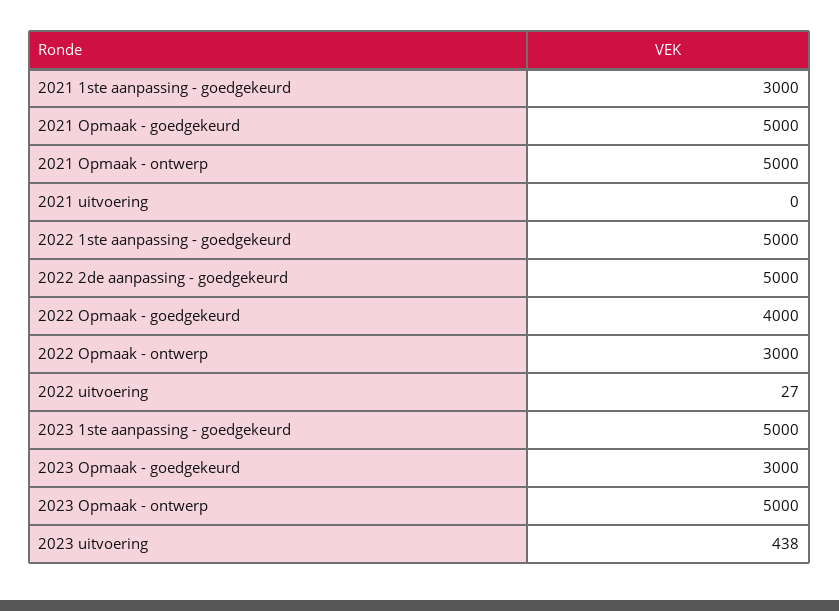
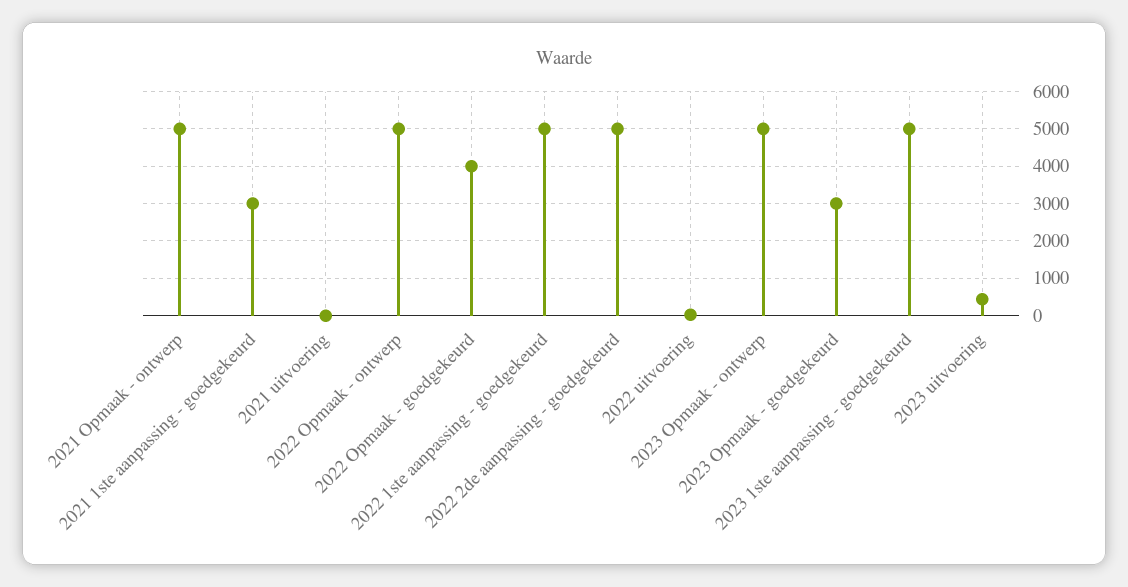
  {
    "2021 1ste aanpassing - goedgekeurd": 3000,
-   "2021 Opmaak - goedgekeurd": 5000,
    "2021 Opmaak - ontwerp": 5000,
    "2021 uitvoering": 0,
    "2022 1ste aanpassing - goedgekeurd": 5000,
    "2022 2de aanpassing - goedgekeurd": 5000,
    "2022 Opmaak - goedgekeurd": 4000,
-   "2022 Opmaak - ontwerp": 3000,
+   "2022 Opmaak - ontwerp": 5000,
    "2022 uitvoering": 27,
    "2023 1ste aanpassing - goedgekeurd": 5000,
    "2023 Opmaak - goedgekeurd": 3000,
    "2023 Opmaak - ontwerp": 5000,
    "2023 uitvoering": 438
  }

